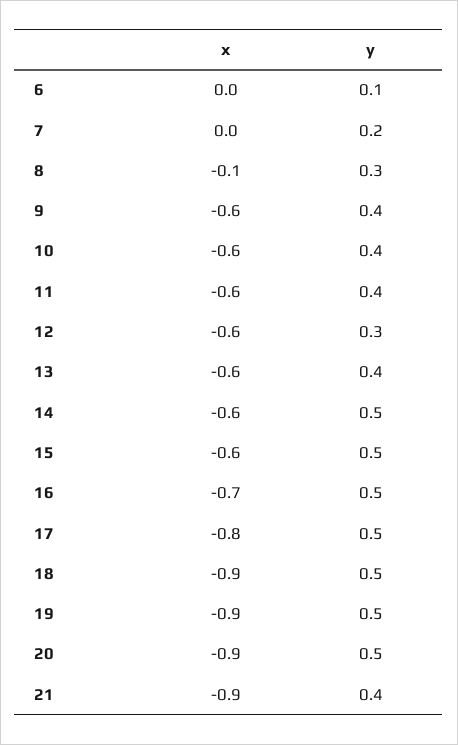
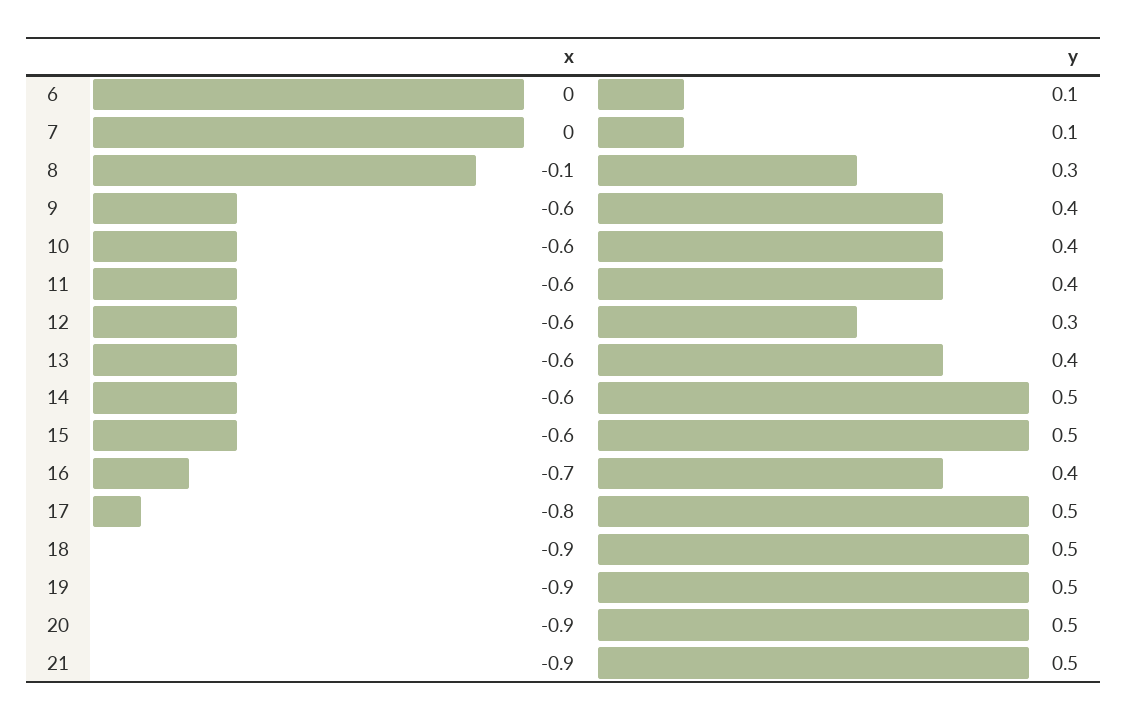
  {
    "x": {
      "6": 0,
      "7": 0,
      "8": -0.1,
      "9": -0.6,
      "10": -0.6,
      "11": -0.6,
      "12": -0.6,
      "13": -0.6,
      "14": -0.6,
      "15": -0.6,
      "16": -0.7,
      "17": -0.8,
      "18": -0.9,
      "19": -0.9,
      "20": -0.9,
      "21": -0.9
    },
    "y": {
      "6": 0.1,
-     "7": 0.2,
+     "7": 0.1,
      "8": 0.3,
      "9": 0.4,
      "10": 0.4,
      "11": 0.4,
      "12": 0.3,
      "13": 0.4,
      "14": 0.5,
      "15": 0.5,
-     "16": 0.5,
+     "16": 0.4,
      "17": 0.5,
      "18": 0.5,
      "19": 0.5,
      "20": 0.5,
-     "21": 0.4
+     "21": 0.5
    }
  }

